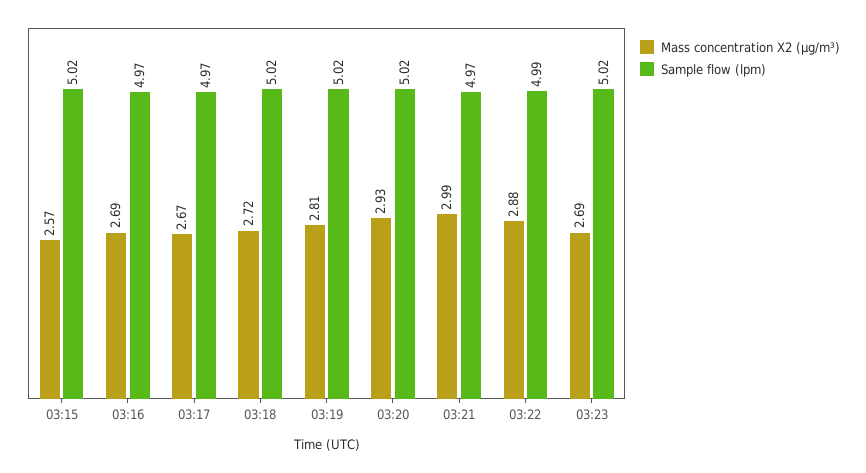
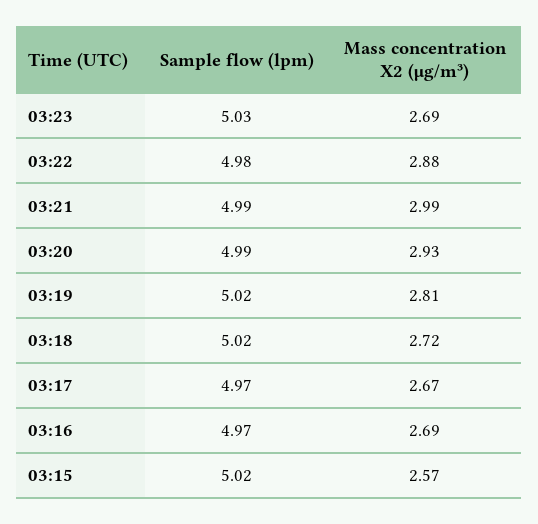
  {
    "Mass concentration X2 (μg/m³)": {
      "03:15": 2.57,
      "03:16": 2.69,
      "03:17": 2.67,
      "03:18": 2.72,
      "03:19": 2.81,
      "03:20": 2.93,
      "03:21": 2.99,
      "03:22": 2.88,
      "03:23": 2.69
    },
    "Sample flow (lpm)": {
      "03:15": 5.02,
      "03:16": 4.97,
      "03:17": 4.97,
      "03:18": 5.02,
      "03:19": 5.02,
-     "03:20": 5.02,
+     "03:20": 4.99,
-     "03:21": 4.97,
+     "03:21": 4.99,
-     "03:22": 4.99,
+     "03:22": 4.98,
-     "03:23": 5.02
+     "03:23": 5.03
    }
  }

